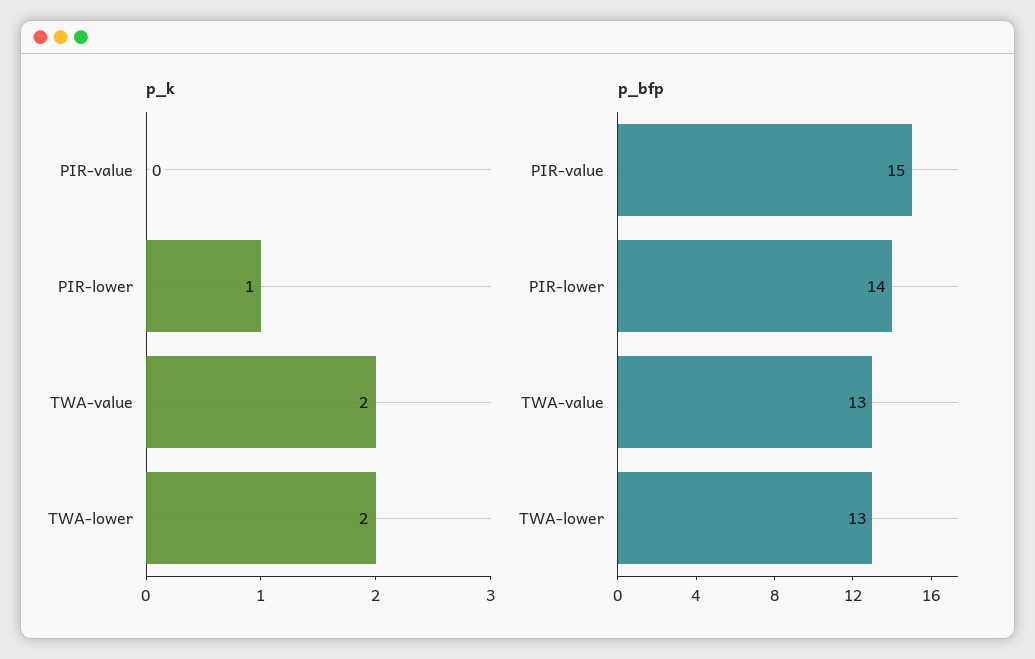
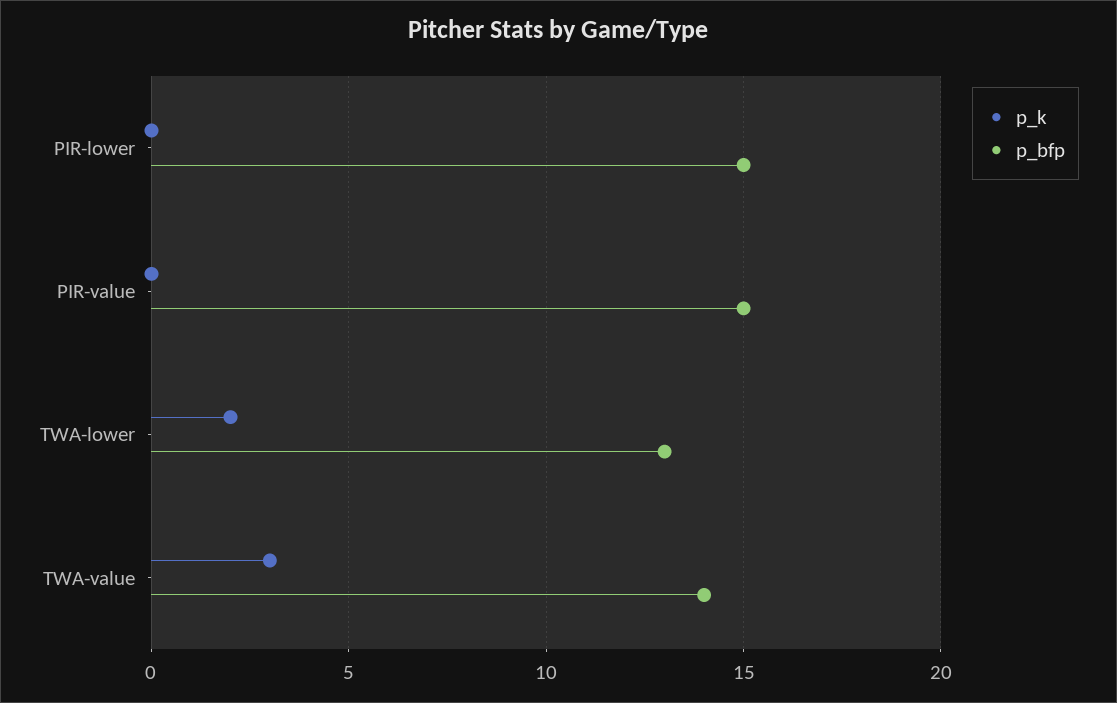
  {
    "p_k": {
      "PIR-value": 0,
-     "PIR-lower": 1,
+     "PIR-lower": 0,
-     "TWA-value": 2,
+     "TWA-value": 3,
      "TWA-lower": 2
    },
    "p_bfp": {
      "PIR-value": 15,
-     "PIR-lower": 14,
+     "PIR-lower": 15,
-     "TWA-value": 13,
+     "TWA-value": 14,
      "TWA-lower": 13
    }
  }

